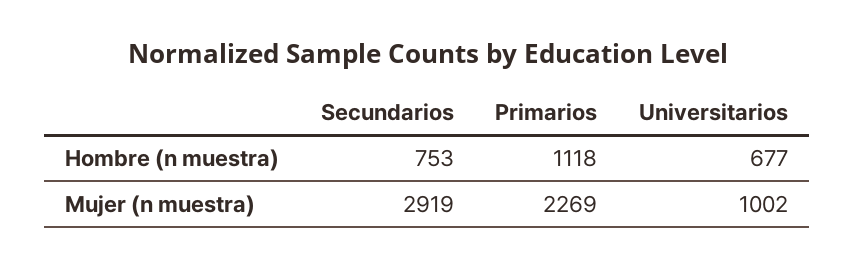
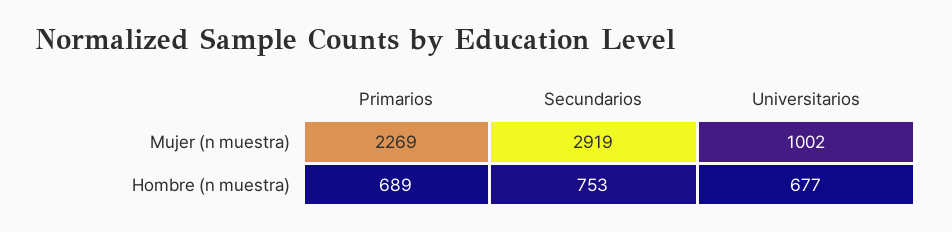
  {
    "Secundarios": {
      "Hombre (n muestra)": 753,
      "Mujer (n muestra)": 2919
    },
    "Primarios": {
-     "Hombre (n muestra)": 1118,
+     "Hombre (n muestra)": 689,
      "Mujer (n muestra)": 2269
    },
    "Universitarios": {
      "Hombre (n muestra)": 677,
      "Mujer (n muestra)": 1002
    }
  }

